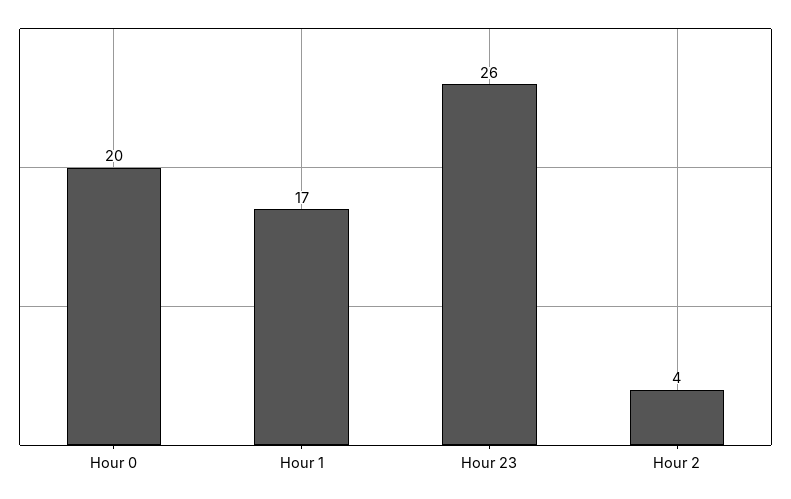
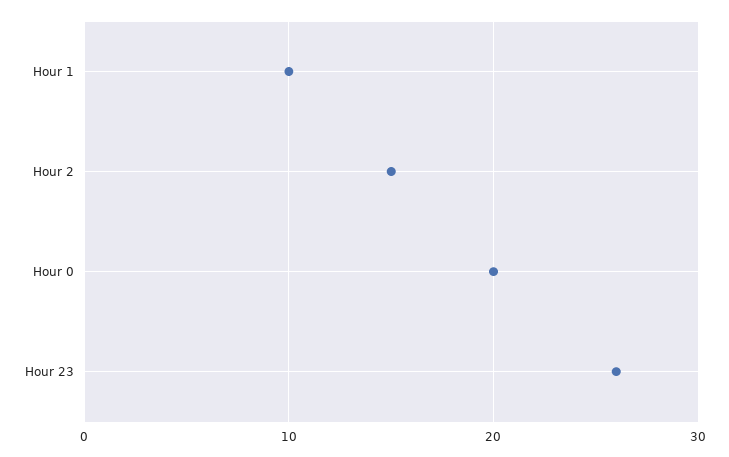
  {
    "Hour 0": 20,
-   "Hour 1": 17,
+   "Hour 1": 10,
    "Hour 23": 26,
-   "Hour 2": 4
+   "Hour 2": 15
  }

